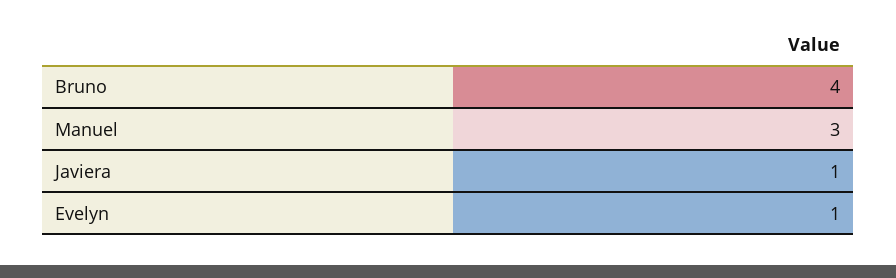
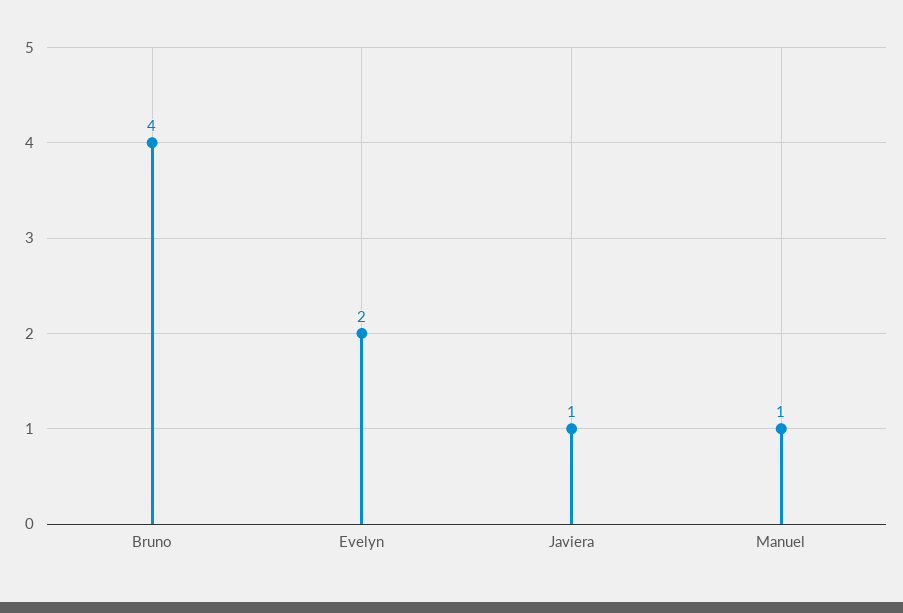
  {
    "Bruno": 4,
-   "Manuel": 3,
+   "Manuel": 1,
    "Javiera": 1,
-   "Evelyn": 1
+   "Evelyn": 2
  }

